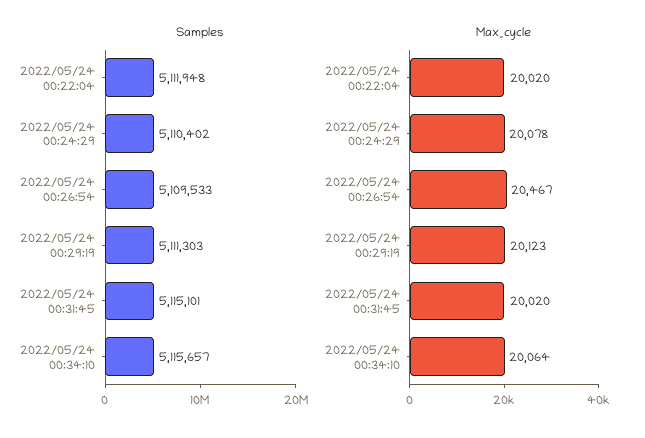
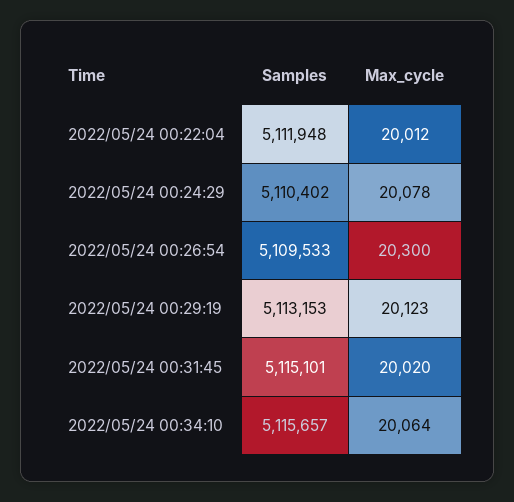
  {
    "Samples": {
      "2022/05/24 00:22:04": 5111948,
      "2022/05/24 00:24:29": 5110402,
      "2022/05/24 00:26:54": 5109533,
-     "2022/05/24 00:29:19": 5111303,
+     "2022/05/24 00:29:19": 5113153,
      "2022/05/24 00:31:45": 5115101,
      "2022/05/24 00:34:10": 5115657
    },
    "Max_cycle": {
-     "2022/05/24 00:22:04": 20020,
+     "2022/05/24 00:22:04": 20012,
      "2022/05/24 00:24:29": 20078,
-     "2022/05/24 00:26:54": 20467,
+     "2022/05/24 00:26:54": 20300,
      "2022/05/24 00:29:19": 20123,
      "2022/05/24 00:31:45": 20020,
      "2022/05/24 00:34:10": 20064
    }
  }

